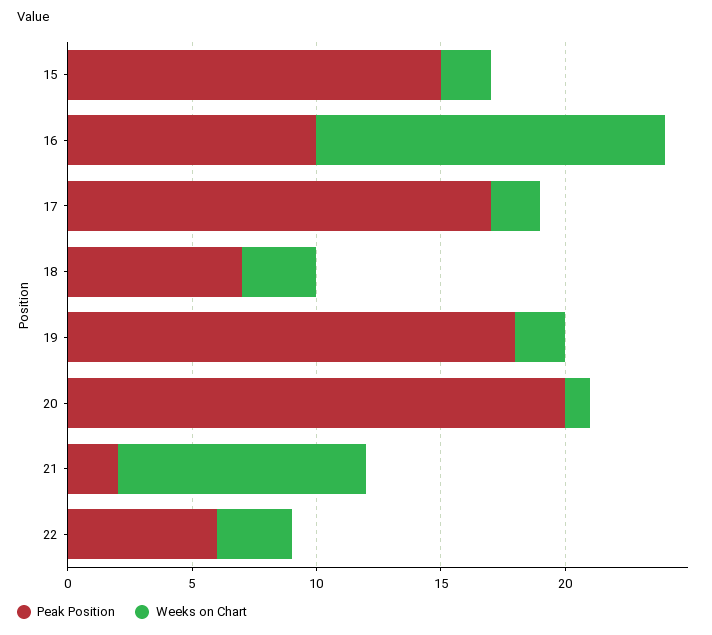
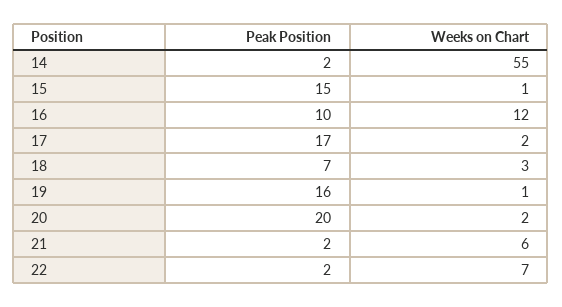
  {
    "Peak Position": {
      "15": 15,
      "16": 10,
      "17": 17,
      "18": 7,
-     "19": 18,
+     "19": 16,
      "20": 20,
      "21": 2,
-     "22": 6
+     "22": 2,
+     "14": 2
    },
    "Weeks on Chart": {
-     "15": 2,
+     "15": 1,
-     "16": 14,
+     "16": 12,
      "17": 2,
      "18": 3,
-     "19": 2,
+     "19": 1,
-     "20": 1,
+     "20": 2,
-     "21": 10,
+     "21": 6,
-     "22": 3
+     "22": 7,
+     "14": 55
    }
  }

